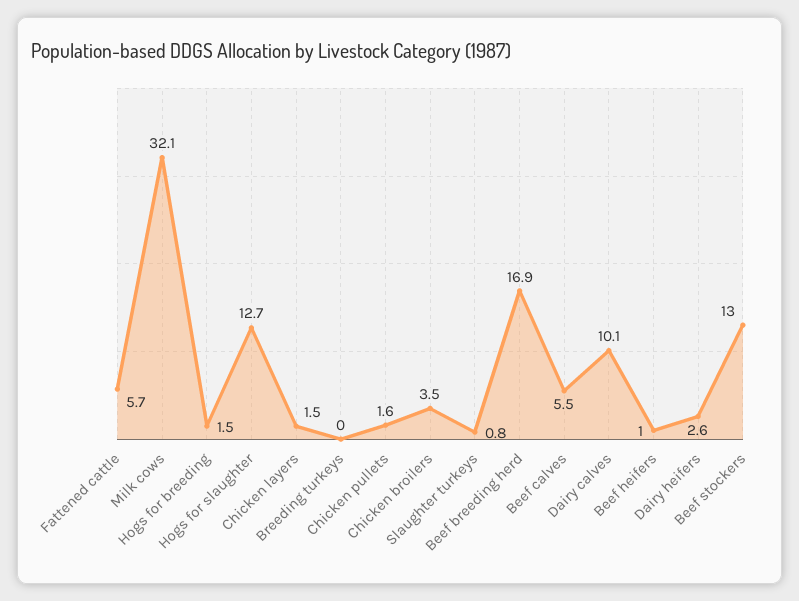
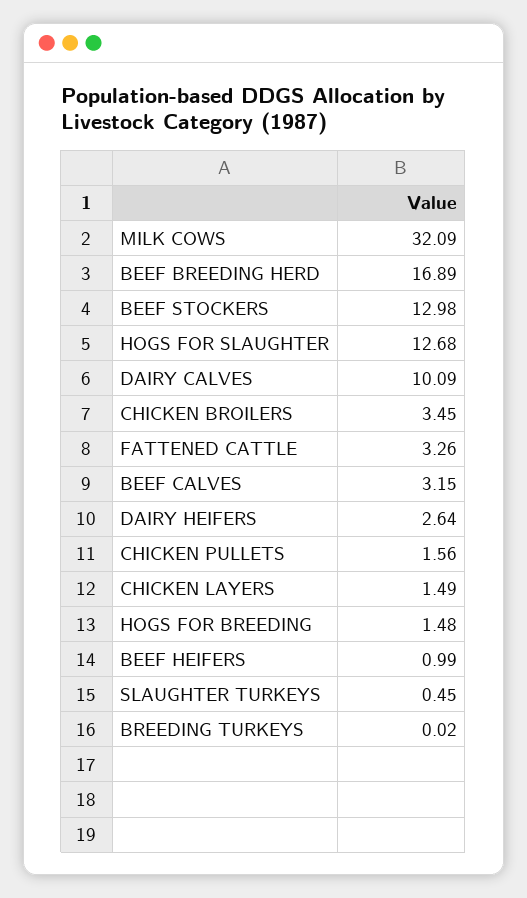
  {
-   "Fattened cattle": 5.7,
+   "Fattened cattle": 3.26,
    "Milk cows": 32.09,
    "Hogs for breeding": 1.48,
    "Hogs for slaughter": 12.68,
    "Chicken layers": 1.49,
    "Breeding turkeys": 0.02,
    "Chicken pullets": 1.56,
    "Chicken broilers": 3.45,
-   "Slaughter turkeys": 0.8,
+   "Slaughter turkeys": 0.45,
    "Beef breeding herd": 16.89,
-   "Beef calves": 5.5,
+   "Beef calves": 3.15,
    "Dairy calves": 10.09,
    "Beef heifers": 0.99,
    "Dairy heifers": 2.64,
    "Beef stockers": 12.98
  }

